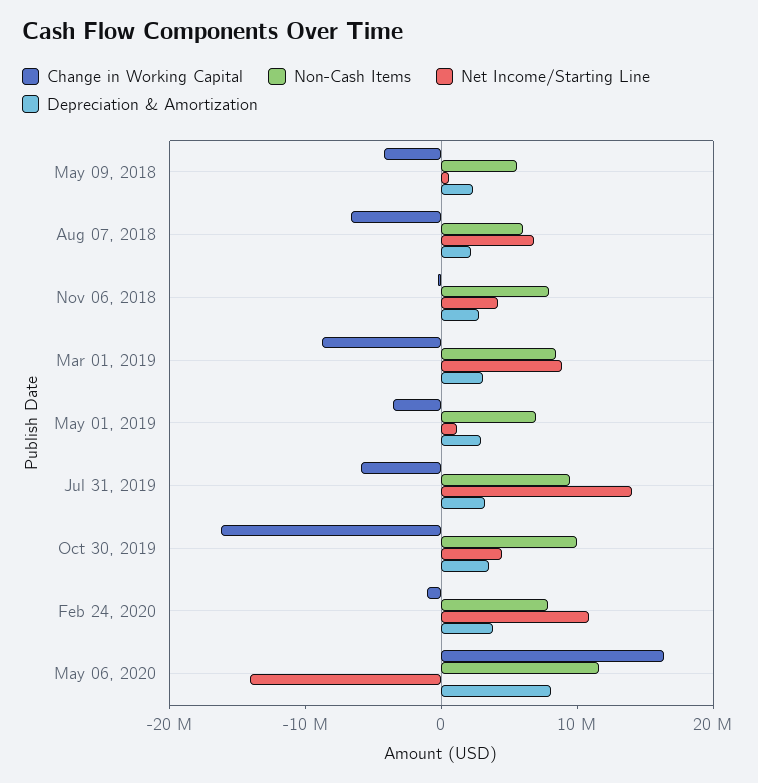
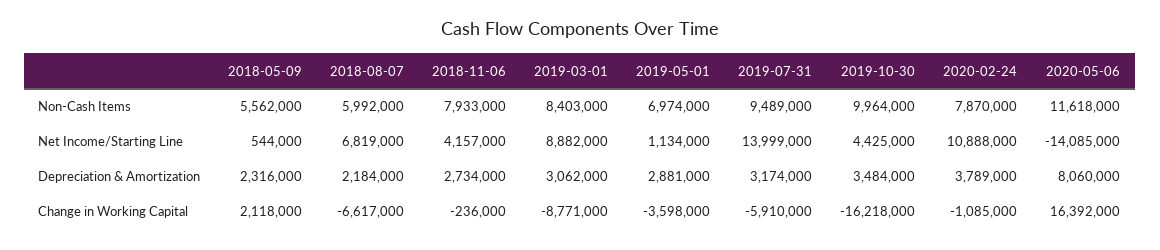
  {
    "Change in Working Capital": {
-     "May 09, 2018": -4000000,
+     "May 09, 2018": 2118000,
      "Aug 07, 2018": -6617000,
      "Nov 06, 2018": -236000,
      "Mar 01, 2019": -8771000,
      "May 01, 2019": -3598000,
      "Jul 31, 2019": -5910000,
      "Oct 30, 2019": -16218000,
      "Feb 24, 2020": -1085000,
      "May 06, 2020": 16392000
    },
    "Non-Cash Items": {
      "May 09, 2018": 5562000,
      "Aug 07, 2018": 5992000,
      "Nov 06, 2018": 7933000,
      "Mar 01, 2019": 8403000,
      "May 01, 2019": 6974000,
      "Jul 31, 2019": 9489000,
      "Oct 30, 2019": 9964000,
      "Feb 24, 2020": 7870000,
      "May 06, 2020": 11618000
    },
    "Net Income/Starting Line": {
      "May 09, 2018": 544000,
      "Aug 07, 2018": 6819000,
      "Nov 06, 2018": 4157000,
      "Mar 01, 2019": 8882000,
      "May 01, 2019": 1134000,
      "Jul 31, 2019": 13999000,
      "Oct 30, 2019": 4425000,
      "Feb 24, 2020": 10888000,
      "May 06, 2020": -14085000
    },
    "Depreciation & Amortization": {
      "May 09, 2018": 2316000,
      "Aug 07, 2018": 2184000,
      "Nov 06, 2018": 2734000,
      "Mar 01, 2019": 3062000,
      "May 01, 2019": 2881000,
      "Jul 31, 2019": 3174000,
      "Oct 30, 2019": 3484000,
      "Feb 24, 2020": 3789000,
      "May 06, 2020": 8060000
    }
  }

